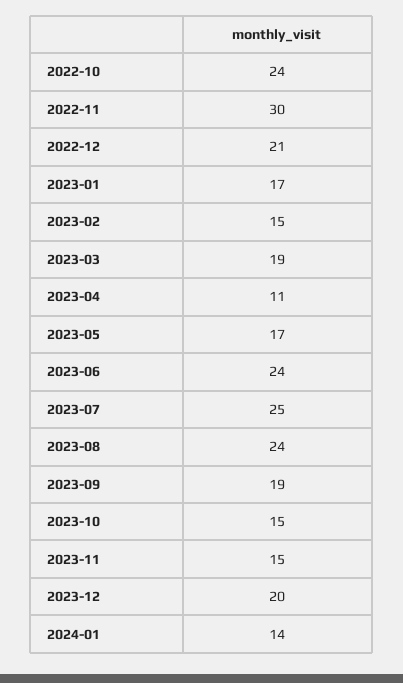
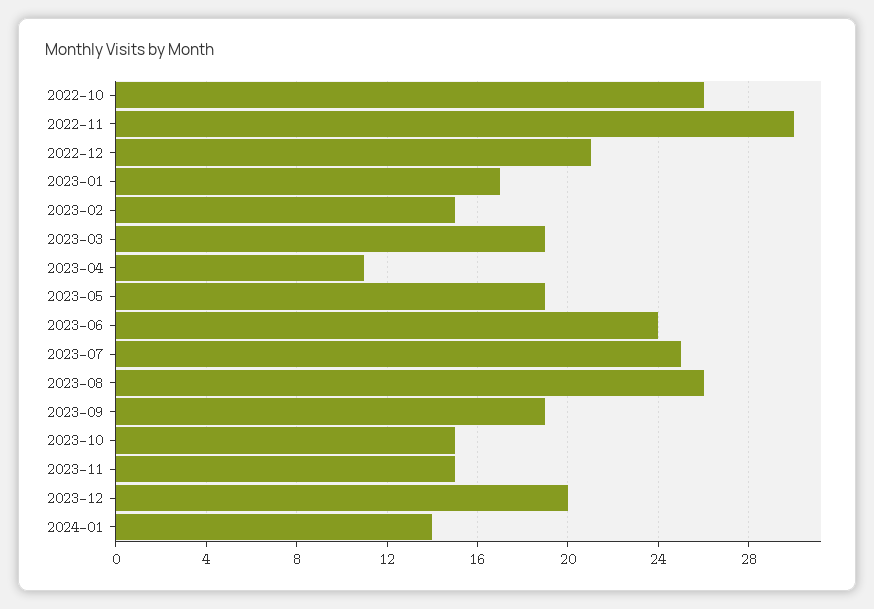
  {
-   "2022-10": 24,
+   "2022-10": 26,
    "2022-11": 30,
    "2022-12": 21,
    "2023-01": 17,
    "2023-02": 15,
    "2023-03": 19,
    "2023-04": 11,
-   "2023-05": 17,
+   "2023-05": 19,
    "2023-06": 24,
    "2023-07": 25,
-   "2023-08": 24,
+   "2023-08": 26,
    "2023-09": 19,
    "2023-10": 15,
    "2023-11": 15,
    "2023-12": 20,
    "2024-01": 14
  }

